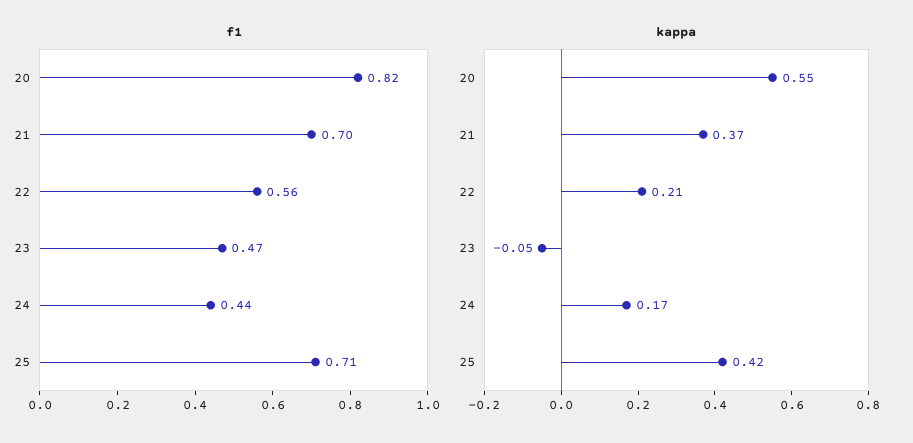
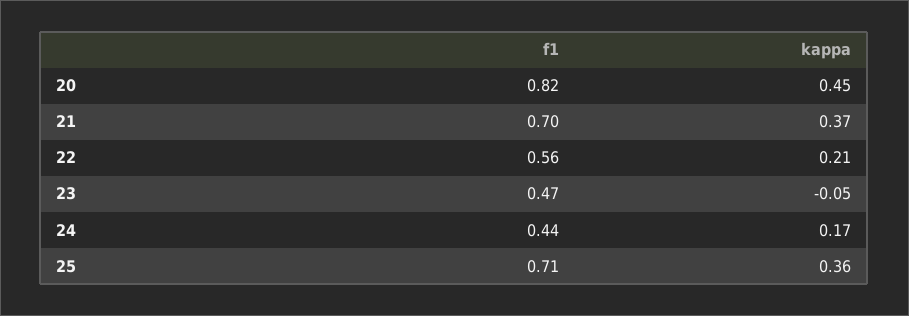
  {
    "f1": {
      "20": 0.82,
      "21": 0.7,
      "22": 0.56,
      "23": 0.47,
      "24": 0.44,
      "25": 0.71
    },
    "kappa": {
-     "20": 0.55,
+     "20": 0.45,
      "21": 0.37,
      "22": 0.21,
      "23": -0.05,
      "24": 0.17,
-     "25": 0.42
+     "25": 0.36
    }
  }

